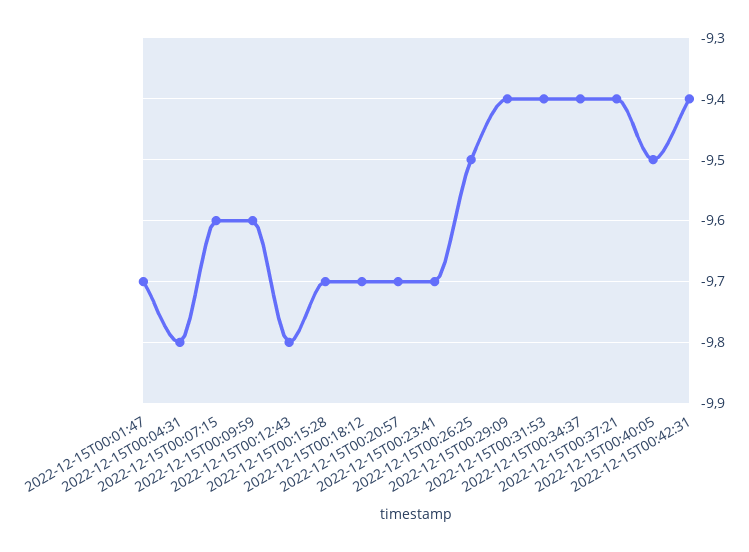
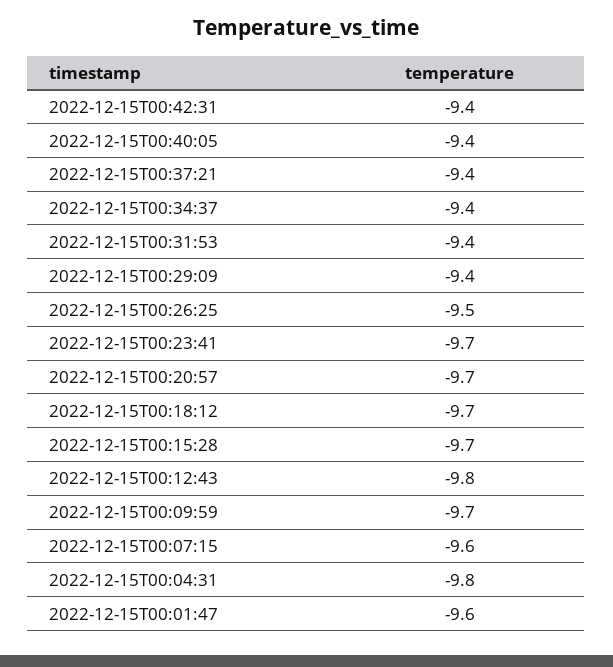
  {
-   "2022-12-15T00:01:47": -9.7,
+   "2022-12-15T00:01:47": -9.6,
    "2022-12-15T00:04:31": -9.8,
    "2022-12-15T00:07:15": -9.6,
-   "2022-12-15T00:09:59": -9.6,
+   "2022-12-15T00:09:59": -9.7,
    "2022-12-15T00:12:43": -9.8,
    "2022-12-15T00:15:28": -9.7,
    "2022-12-15T00:18:12": -9.7,
    "2022-12-15T00:20:57": -9.7,
    "2022-12-15T00:23:41": -9.7,
    "2022-12-15T00:26:25": -9.5,
    "2022-12-15T00:29:09": -9.4,
    "2022-12-15T00:31:53": -9.4,
    "2022-12-15T00:34:37": -9.4,
    "2022-12-15T00:37:21": -9.4,
-   "2022-12-15T00:40:05": -9.5,
+   "2022-12-15T00:40:05": -9.4,
    "2022-12-15T00:42:31": -9.4
  }

